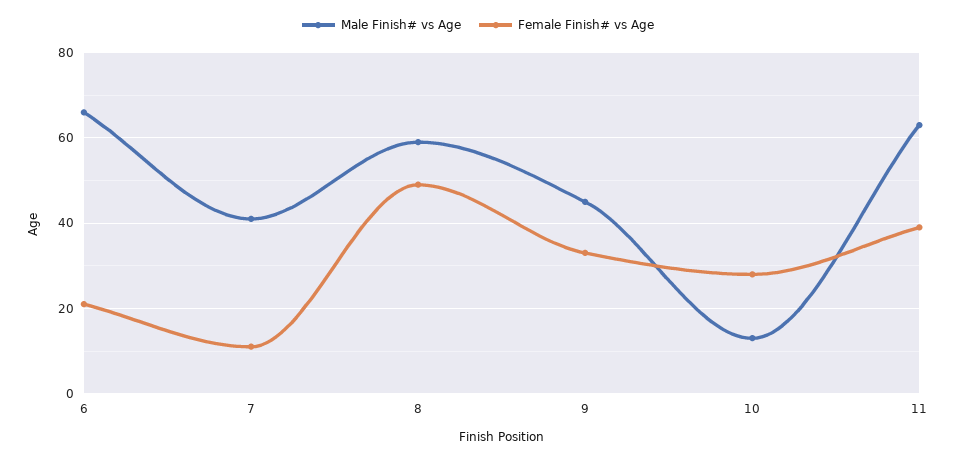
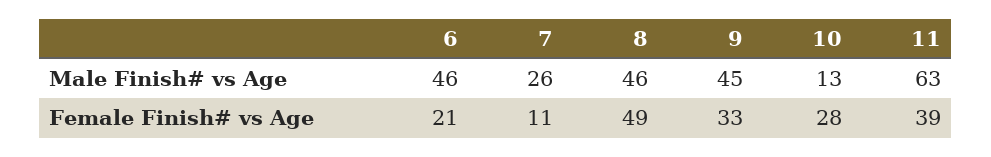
  {
    "Male Finish# vs Age": {
-     "6": 65,
+     "6": 46,
-     "7": 40,
+     "7": 26,
-     "8": 60,
+     "8": 46,
      "9": 45,
      "10": 13,
      "11": 63
    },
    "Female Finish# vs Age": {
      "6": 21,
      "7": 11,
      "8": 49,
      "9": 33,
      "10": 28,
      "11": 39
    }
  }

